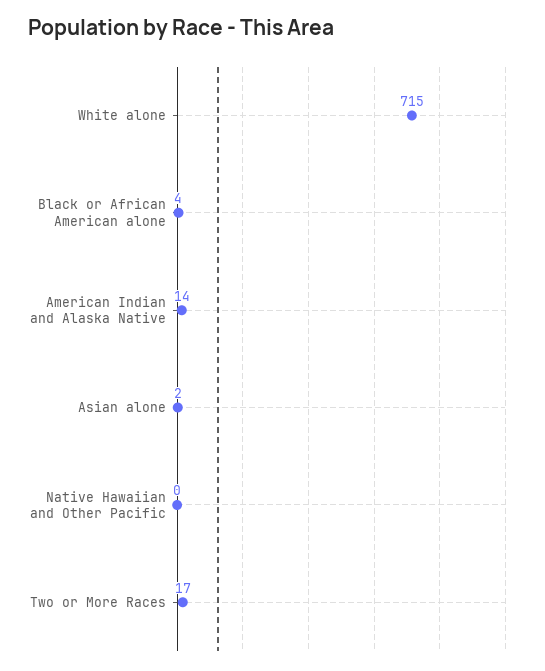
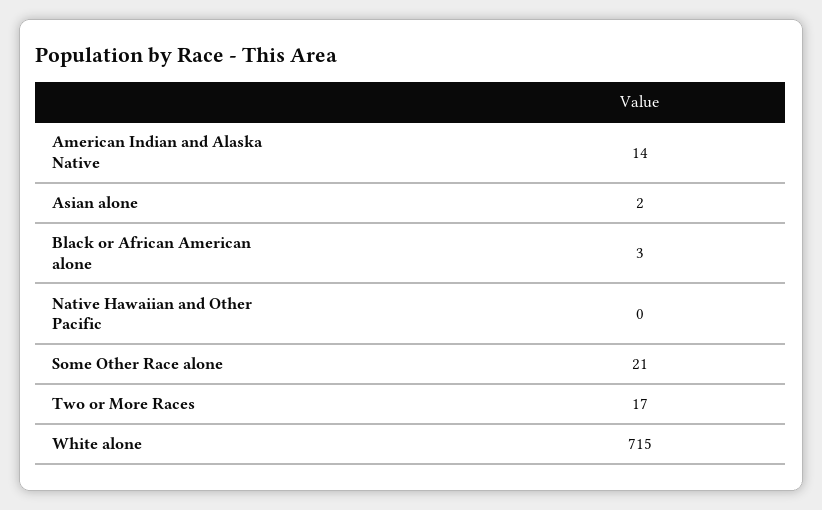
  {
    "White alone": 715,
-   "Black or African American alone": 4,
+   "Black or African American alone": 3,
    "American Indian and Alaska Native": 14,
    "Asian alone": 2,
    "Native Hawaiian and Other Pacific": 0,
-   "Two or More Races": 17
+   "Two or More Races": 17,
+   "Some Other Race alone": 21
  }

